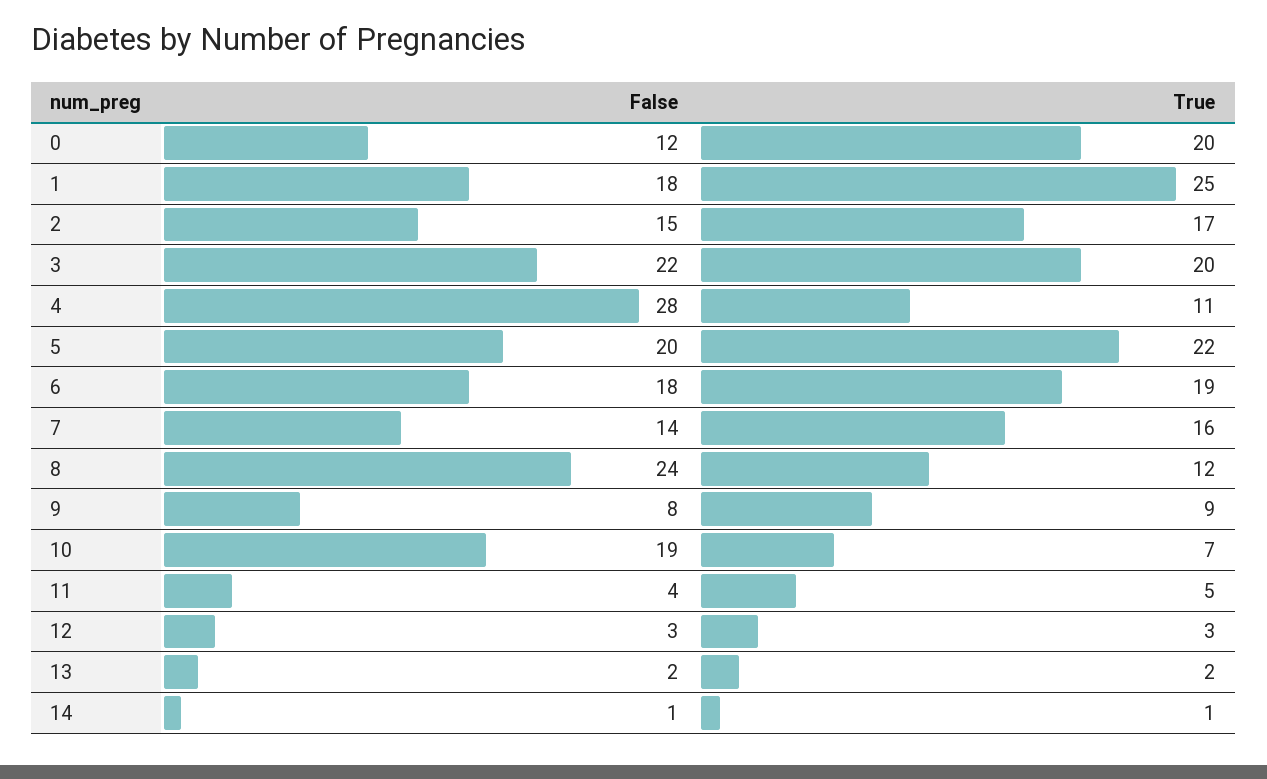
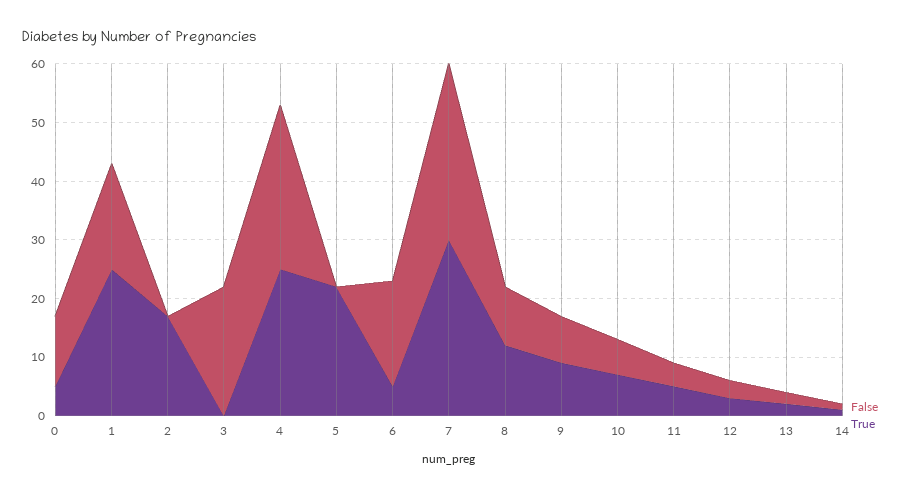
  {
    "False": {
      "0": 12,
      "1": 18,
-     "2": 15,
+     "2": 0,
      "3": 22,
      "4": 28,
-     "5": 20,
+     "5": 0,
      "6": 18,
-     "7": 14,
+     "7": 30,
-     "8": 24,
+     "8": 10,
      "9": 8,
-     "10": 19,
+     "10": 5,
      "11": 4,
      "12": 3,
      "13": 2,
      "14": 1
    },
    "True": {
-     "0": 20,
+     "0": 5,
      "1": 25,
      "2": 17,
-     "3": 20,
+     "3": 0,
-     "4": 11,
+     "4": 25,
      "5": 22,
-     "6": 19,
+     "6": 5,
-     "7": 16,
+     "7": 30,
      "8": 12,
      "9": 9,
      "10": 7,
      "11": 5,
      "12": 3,
      "13": 2,
      "14": 1
    }
  }

